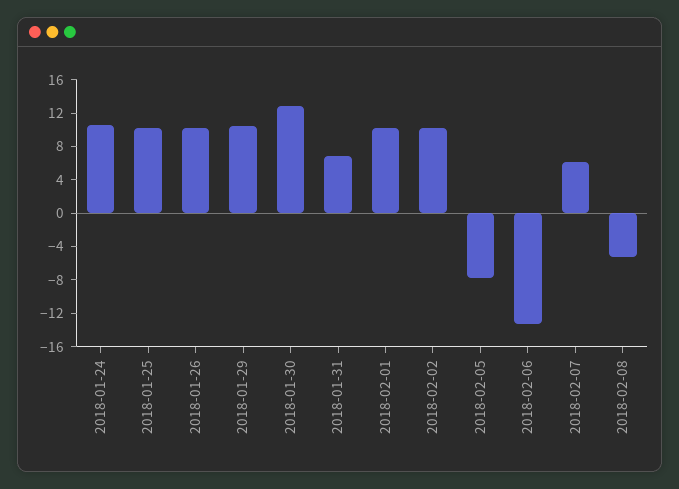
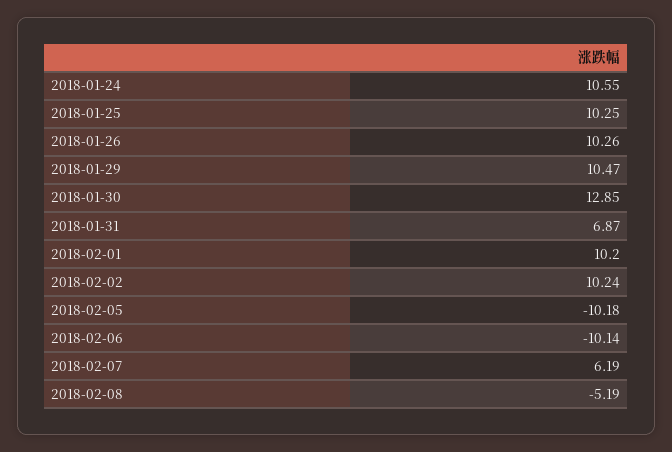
  {
    "2018-01-24": 10.55,
    "2018-01-25": 10.25,
    "2018-01-26": 10.26,
    "2018-01-29": 10.47,
    "2018-01-30": 12.85,
    "2018-01-31": 6.87,
    "2018-02-01": 10.2,
    "2018-02-02": 10.24,
-   "2018-02-05": -8,
+   "2018-02-05": -10.18,
-   "2018-02-06": -13,
+   "2018-02-06": -10.14,
    "2018-02-07": 6.19,
    "2018-02-08": -5.19
  }

